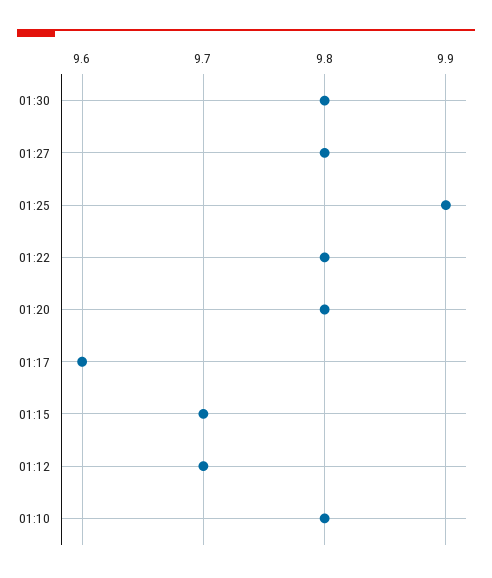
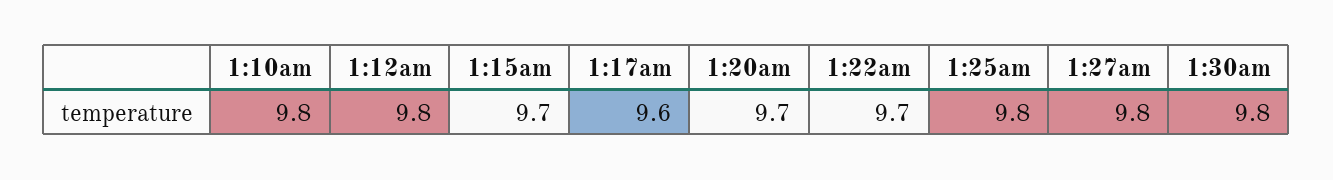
  {
    "01:30": 9.8,
    "01:27": 9.8,
-   "01:25": 9.9,
+   "01:25": 9.8,
-   "01:22": 9.8,
+   "01:22": 9.7,
-   "01:20": 9.8,
+   "01:20": 9.7,
    "01:17": 9.6,
    "01:15": 9.7,
-   "01:12": 9.7,
+   "01:12": 9.8,
    "01:10": 9.8
  }

